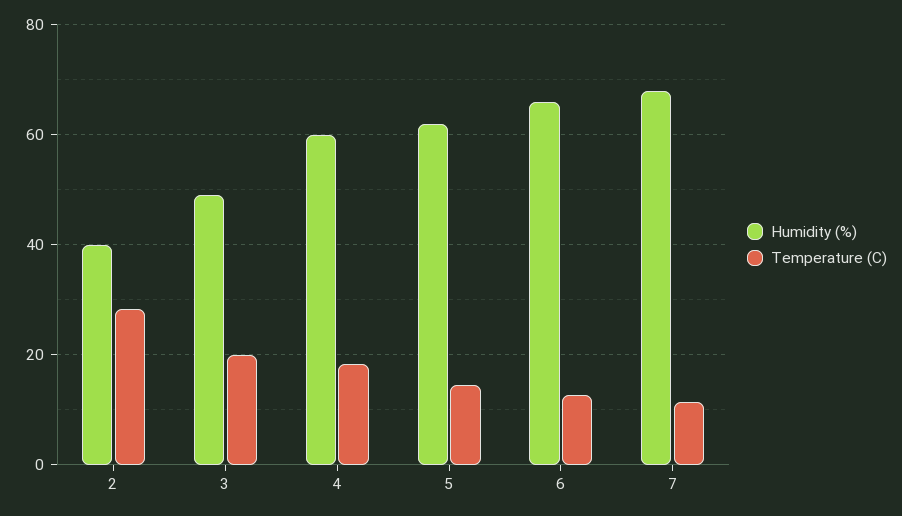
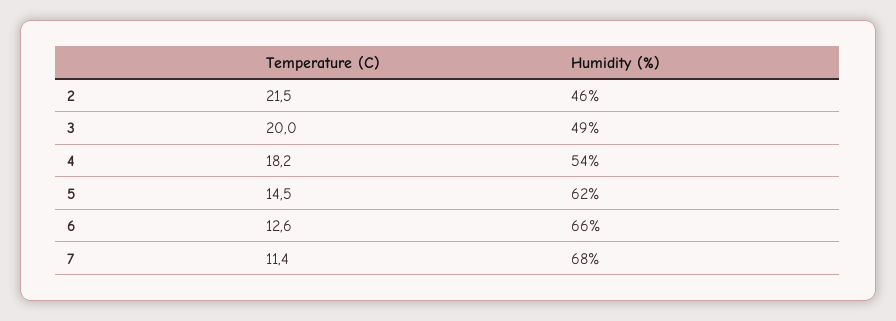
  {
    "Humidity (%)": {
-     "2": 40,
+     "2": 46,
      "3": 49,
-     "4": 60,
+     "4": 54,
      "5": 62,
      "6": 66,
      "7": 68
    },
    "Temperature (C)": {
-     "2": 28,
+     "2": 21.5,
      "3": 20,
      "4": 18.2,
      "5": 14.5,
      "6": 12.6,
      "7": 11.4
    }
  }

